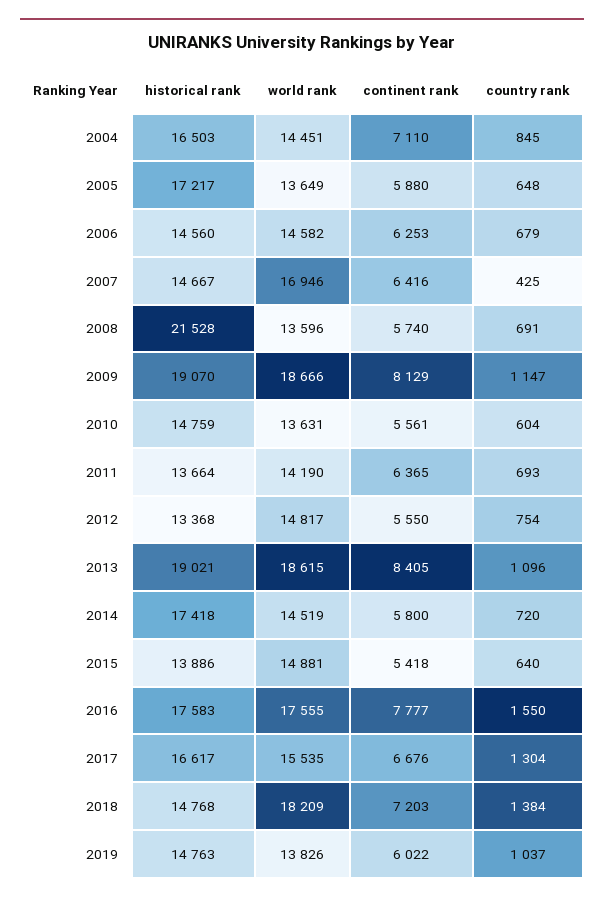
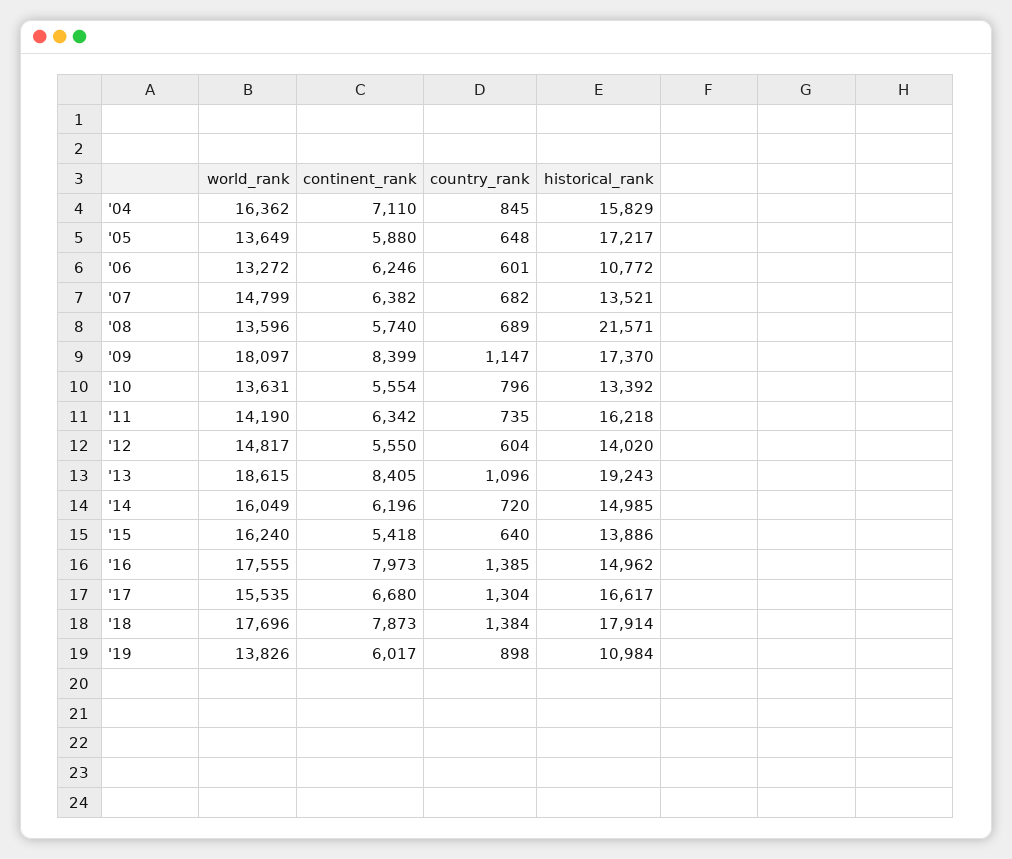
  {
    "historical rank": {
-     "2004": 16503,
+     "2004": 15829,
      "2005": 17217,
-     "2006": 14560,
+     "2006": 10772,
-     "2007": 14667,
+     "2007": 13521,
-     "2008": 21528,
+     "2008": 21571,
-     "2009": 19070,
+     "2009": 17370,
-     "2010": 14759,
+     "2010": 13392,
-     "2011": 13664,
+     "2011": 16218,
-     "2012": 13368,
+     "2012": 14020,
-     "2013": 19021,
+     "2013": 19243,
-     "2014": 17418,
+     "2014": 14985,
      "2015": 13886,
-     "2016": 17583,
+     "2016": 14962,
      "2017": 16617,
-     "2018": 14768,
+     "2018": 17914,
-     "2019": 14763
+     "2019": 10984
    },
    "world rank": {
-     "2004": 14451,
+     "2004": 16362,
      "2005": 13649,
-     "2006": 14582,
+     "2006": 13272,
-     "2007": 16946,
+     "2007": 14799,
      "2008": 13596,
-     "2009": 18666,
+     "2009": 18097,
      "2010": 13631,
      "2011": 14190,
      "2012": 14817,
      "2013": 18615,
-     "2014": 14519,
+     "2014": 16049,
-     "2015": 14881,
+     "2015": 16240,
      "2016": 17555,
      "2017": 15535,
-     "2018": 18209,
+     "2018": 17696,
      "2019": 13826
    },
    "continent rank": {
      "2004": 7110,
      "2005": 5880,
-     "2006": 6253,
+     "2006": 6246,
-     "2007": 6416,
+     "2007": 6382,
      "2008": 5740,
-     "2009": 8129,
+     "2009": 8399,
-     "2010": 5561,
+     "2010": 5554,
-     "2011": 6365,
+     "2011": 6342,
      "2012": 5550,
      "2013": 8405,
-     "2014": 5800,
+     "2014": 6196,
      "2015": 5418,
-     "2016": 7777,
+     "2016": 7973,
-     "2017": 6676,
+     "2017": 6680,
-     "2018": 7203,
+     "2018": 7873,
-     "2019": 6022
+     "2019": 6017
    },
    "country rank": {
      "2004": 845,
      "2005": 648,
-     "2006": 679,
+     "2006": 601,
-     "2007": 425,
+     "2007": 682,
-     "2008": 691,
+     "2008": 689,
      "2009": 1147,
-     "2010": 604,
+     "2010": 796,
-     "2011": 693,
+     "2011": 735,
-     "2012": 754,
+     "2012": 604,
      "2013": 1096,
      "2014": 720,
      "2015": 640,
-     "2016": 1550,
+     "2016": 1385,
      "2017": 1304,
      "2018": 1384,
-     "2019": 1037
+     "2019": 898
    }
  }

